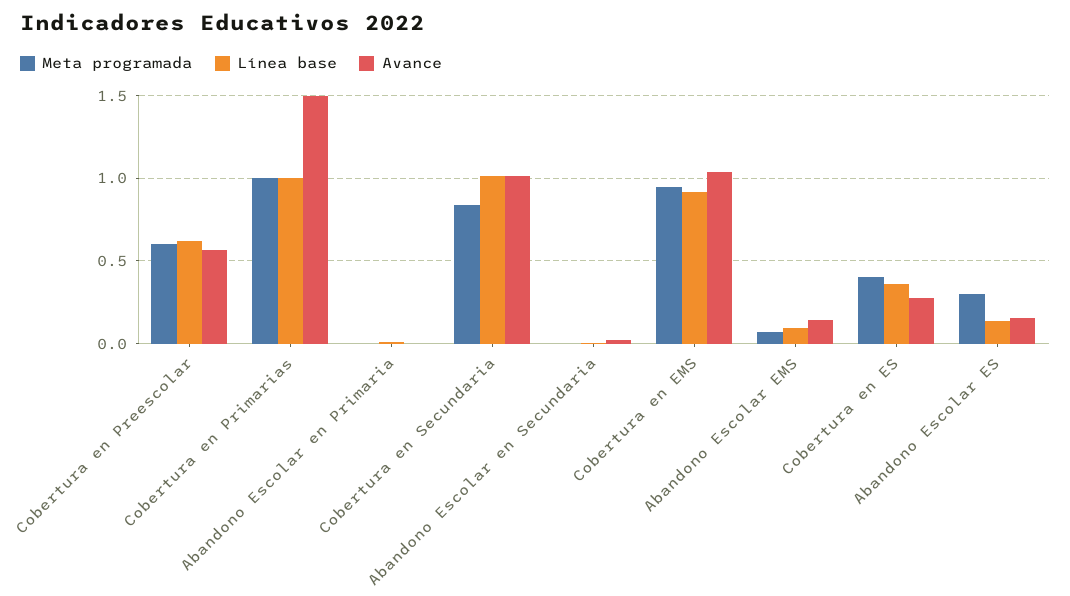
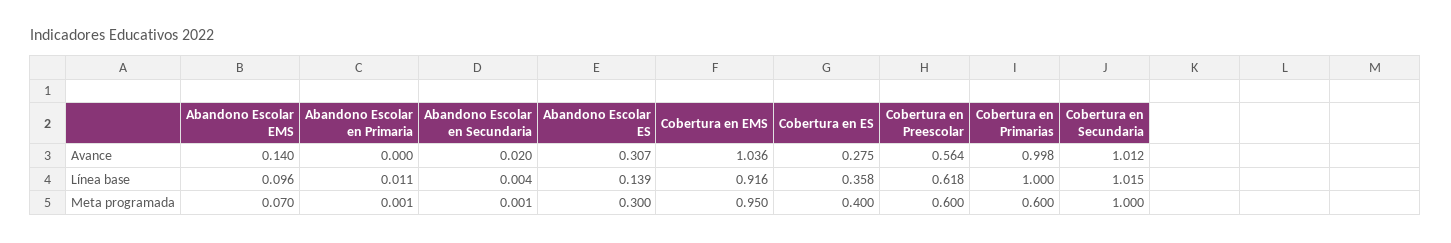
  {
    "Meta programada": {
      "Cobertura en Preescolar": 0.6,
-     "Cobertura en Primarias": 1,
+     "Cobertura en Primarias": 0.6,
      "Abandono Escolar en Primaria": 0.001,
-     "Cobertura en Secundaria": 0.85,
+     "Cobertura en Secundaria": 1,
      "Abandono Escolar en Secundaria": 0.001,
      "Cobertura en EMS": 0.95,
      "Abandono Escolar EMS": 0.07,
      "Cobertura en ES": 0.4,
      "Abandono Escolar ES": 0.3
    },
    "Línea base": {
      "Cobertura en Preescolar": 0.618,
      "Cobertura en Primarias": 1,
      "Abandono Escolar en Primaria": 0.011,
      "Cobertura en Secundaria": 1.015,
      "Abandono Escolar en Secundaria": 0.004,
      "Cobertura en EMS": 0.916,
      "Abandono Escolar EMS": 0.096,
      "Cobertura en ES": 0.358,
      "Abandono Escolar ES": 0.139
    },
    "Avance": {
      "Cobertura en Preescolar": 0.564,
-     "Cobertura en Primarias": 1.5,
+     "Cobertura en Primarias": 0.998,
      "Abandono Escolar en Primaria": 0,
      "Cobertura en Secundaria": 1.012,
      "Abandono Escolar en Secundaria": 0.02,
      "Cobertura en EMS": 1.036,
      "Abandono Escolar EMS": 0.14,
      "Cobertura en ES": 0.275,
-     "Abandono Escolar ES": 0.15
+     "Abandono Escolar ES": 0.307
    }
  }

